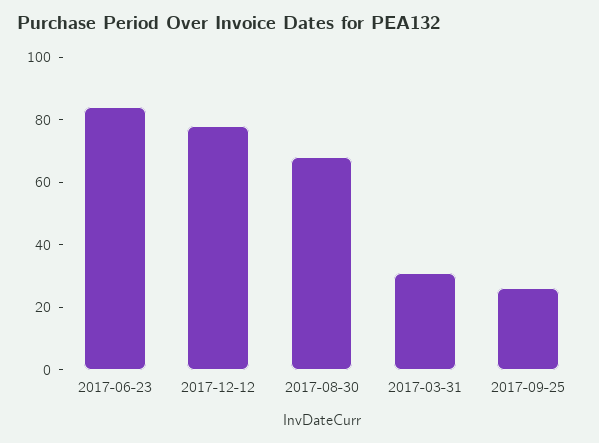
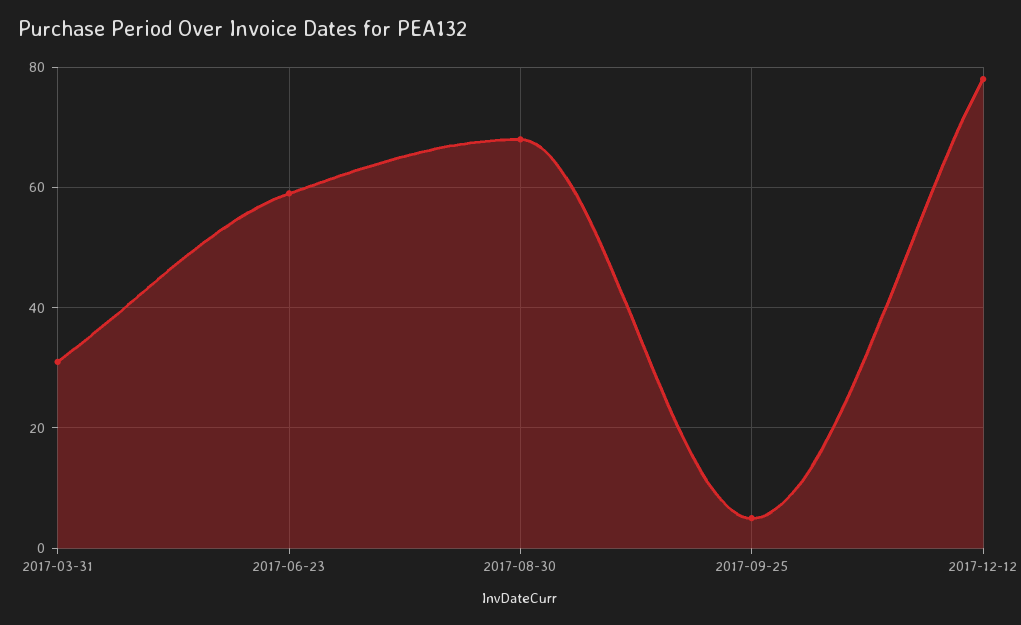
  {
-   "2017-06-23": 85,
+   "2017-06-23": 60,
    "2017-12-12": 80,
    "2017-08-30": 70,
    "2017-03-31": 30,
-   "2017-09-25": 25
+   "2017-09-25": 5
  }

